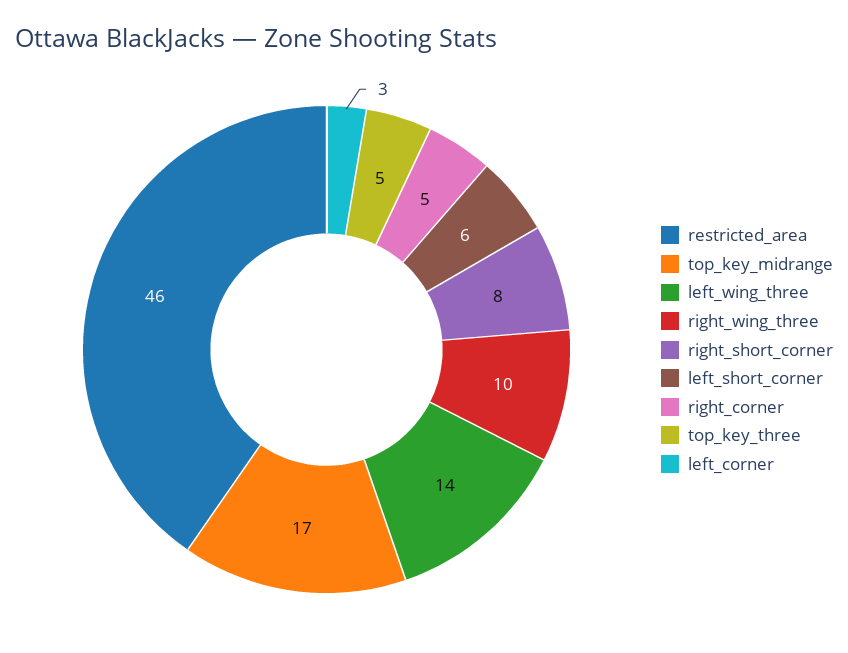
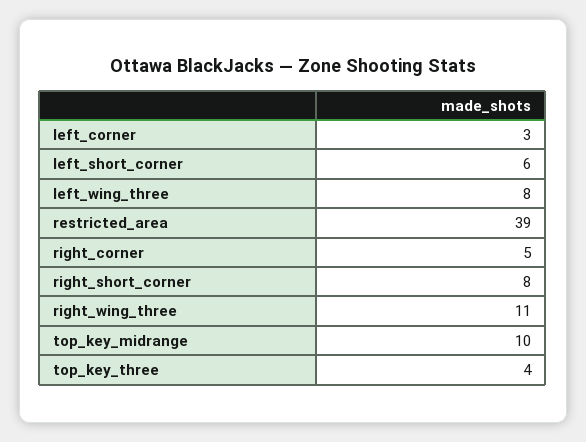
  {
-   "restricted_area": 46,
+   "restricted_area": 39,
-   "top_key_midrange": 17,
+   "top_key_midrange": 10,
-   "left_wing_three": 14,
+   "left_wing_three": 8,
-   "right_wing_three": 10,
+   "right_wing_three": 11,
    "right_short_corner": 8,
    "left_short_corner": 6,
    "right_corner": 5,
-   "top_key_three": 5,
+   "top_key_three": 4,
    "left_corner": 3
  }

